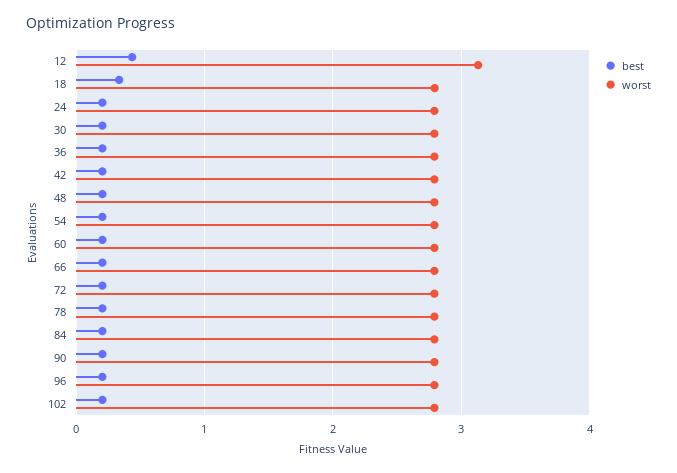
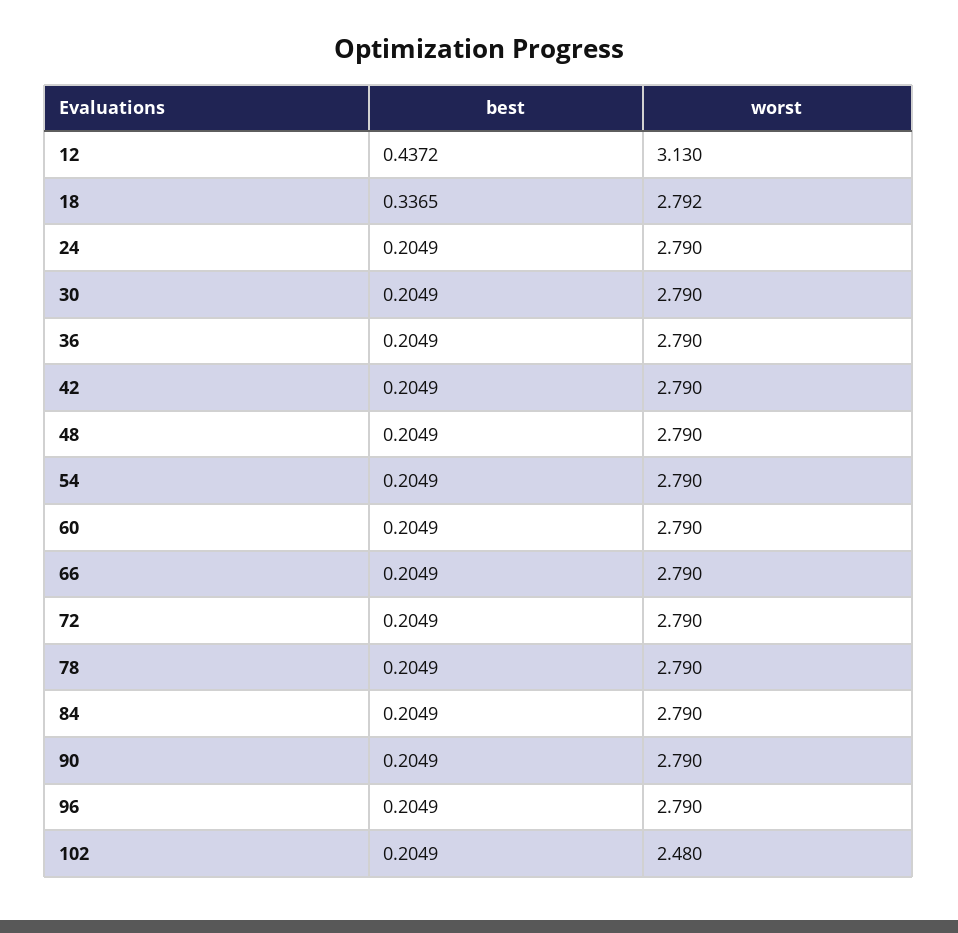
  {
    "best": {
      "12": 0.4372,
      "18": 0.3365,
      "24": 0.2049,
      "30": 0.2049,
      "36": 0.2049,
      "42": 0.2049,
      "48": 0.2049,
      "54": 0.2049,
      "60": 0.2049,
      "66": 0.2049,
      "72": 0.2049,
      "78": 0.2049,
      "84": 0.2049,
      "90": 0.2049,
      "96": 0.2049,
      "102": 0.2049
    },
    "worst": {
      "12": 3.13,
      "18": 2.792,
      "24": 2.79,
      "30": 2.79,
      "36": 2.79,
      "42": 2.79,
      "48": 2.79,
      "54": 2.79,
      "60": 2.79,
      "66": 2.79,
      "72": 2.79,
      "78": 2.79,
      "84": 2.79,
      "90": 2.79,
      "96": 2.79,
-     "102": 2.8
+     "102": 2.48
    }
  }

